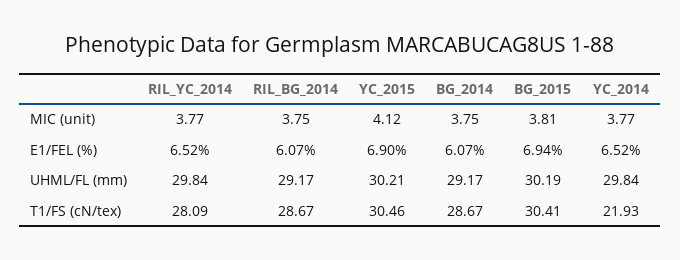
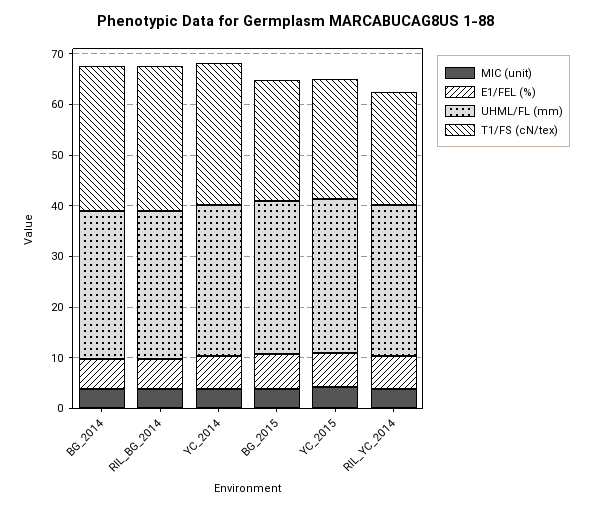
  {
    "MIC (unit)": {
      "RIL_YC_2014": 3.77,
      "RIL_BG_2014": 3.75,
      "YC_2015": 4.12,
      "BG_2014": 3.75,
      "BG_2015": 3.81,
      "YC_2014": 3.77
    },
    "E1/FEL (%)": {
      "RIL_YC_2014": 6.52,
      "RIL_BG_2014": 6.07,
      "YC_2015": 6.9,
      "BG_2014": 6.07,
      "BG_2015": 6.94,
      "YC_2014": 6.52
    },
    "UHML/FL (mm)": {
      "RIL_YC_2014": 29.84,
      "RIL_BG_2014": 29.17,
      "YC_2015": 30.21,
      "BG_2014": 29.17,
      "BG_2015": 30.19,
      "YC_2014": 29.84
    },
    "T1/FS (cN/tex)": {
-     "RIL_YC_2014": 28.09,
+     "RIL_YC_2014": 22,
      "RIL_BG_2014": 28.67,
-     "YC_2015": 30.46,
+     "YC_2015": 24,
      "BG_2014": 28.67,
-     "BG_2015": 30.41,
+     "BG_2015": 24,
-     "YC_2014": 21.93
+     "YC_2014": 28
    }
  }

